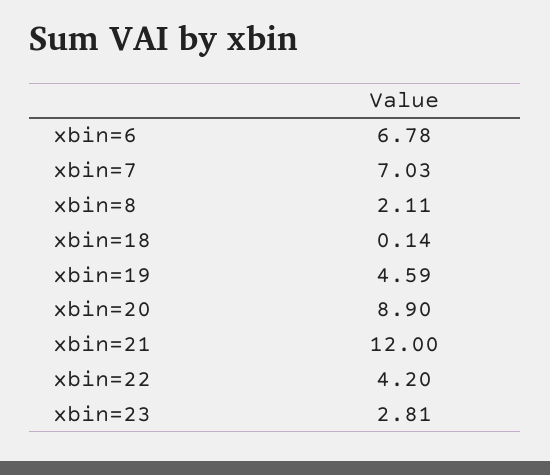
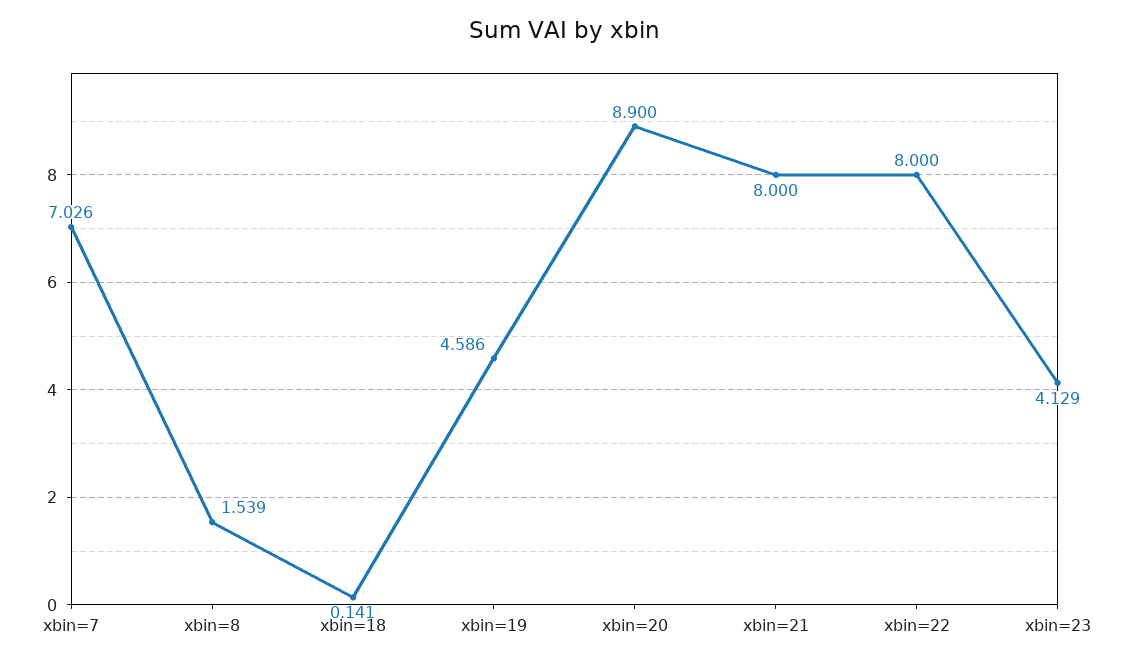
  {
-   "xbin=6": 6.78,
    "xbin=7": 7.026,
-   "xbin=8": 2.11,
+   "xbin=8": 1.539,
    "xbin=18": 0.141,
    "xbin=19": 4.586,
    "xbin=20": 8.9,
-   "xbin=21": 12,
+   "xbin=21": 8,
-   "xbin=22": 4.2,
+   "xbin=22": 8,
-   "xbin=23": 2.81
+   "xbin=23": 4.129
  }

